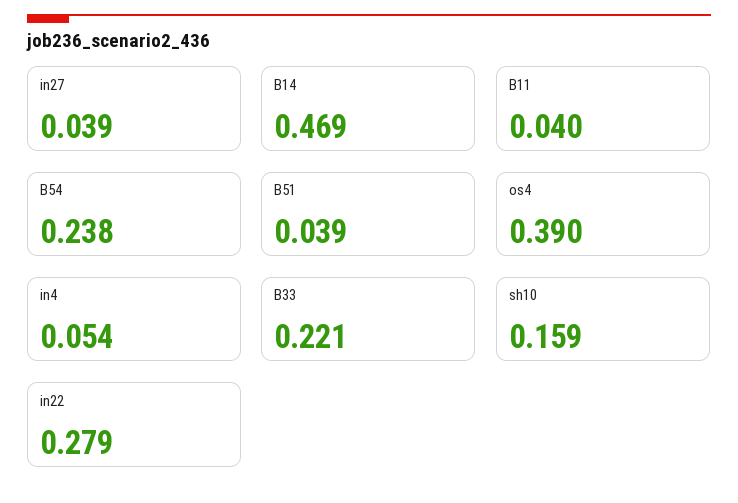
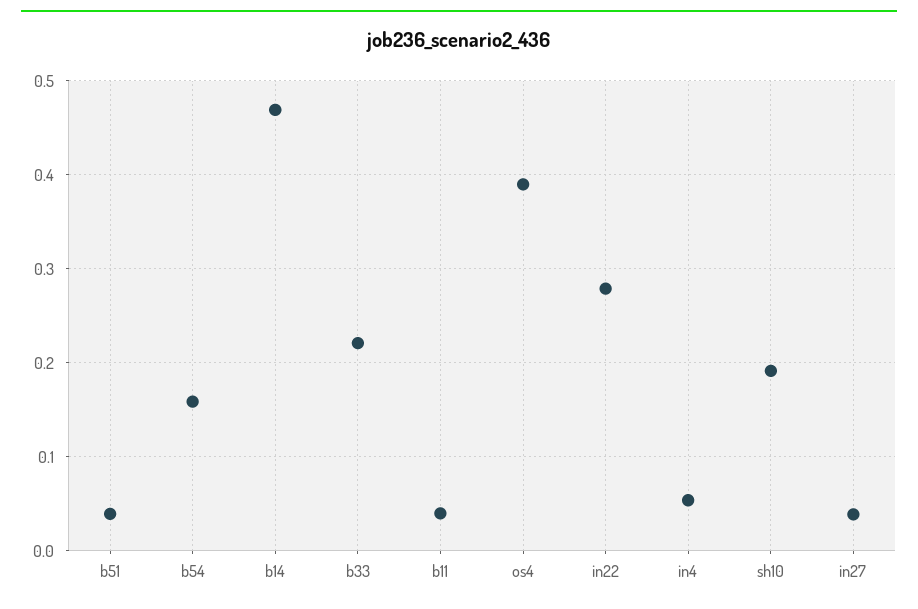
  {
    "in27": 0.039,
    "B14": 0.469,
    "B11": 0.04,
-   "B54": 0.238,
+   "B54": 0.16,
    "B51": 0.039,
    "os4": 0.39,
    "in4": 0.054,
    "B33": 0.221,
-   "sh10": 0.159,
+   "sh10": 0.19,
    "in22": 0.279
  }

